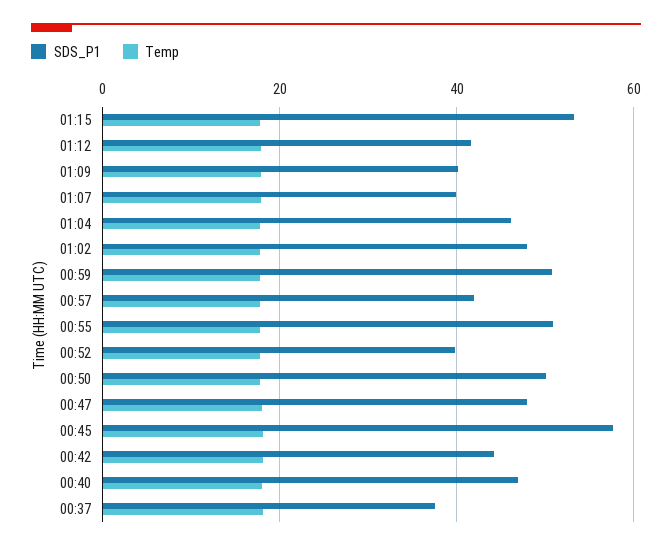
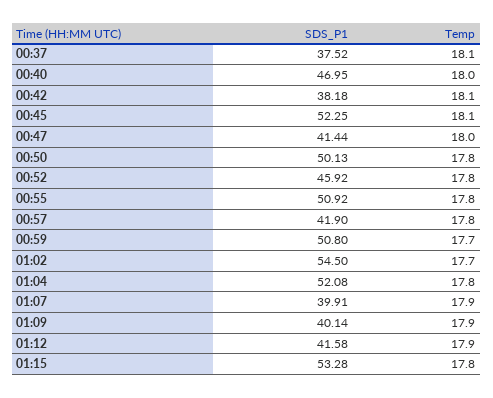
  {
    "SDS_P1": {
      "01:15": 53.28,
      "01:12": 41.58,
      "01:09": 40.14,
      "01:07": 39.91,
-     "01:04": 46,
+     "01:04": 52.08,
-     "01:02": 48,
+     "01:02": 54.5,
      "00:59": 50.8,
      "00:57": 41.9,
      "00:55": 50.92,
-     "00:52": 40,
+     "00:52": 45.92,
      "00:50": 50.13,
-     "00:47": 48,
+     "00:47": 41.44,
-     "00:45": 58,
+     "00:45": 52.25,
-     "00:42": 44,
+     "00:42": 38.18,
      "00:40": 46.95,
      "00:37": 37.52
    },
    "Temp": {
      "01:15": 17.8,
      "01:12": 17.9,
      "01:09": 17.9,
      "01:07": 17.9,
      "01:04": 17.8,
      "01:02": 17.7,
      "00:59": 17.7,
      "00:57": 17.8,
      "00:55": 17.8,
      "00:52": 17.8,
      "00:50": 17.8,
      "00:47": 18,
      "00:45": 18.1,
      "00:42": 18.1,
      "00:40": 18,
      "00:37": 18.1
    }
  }

